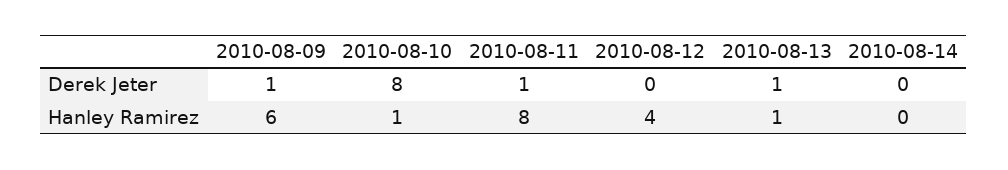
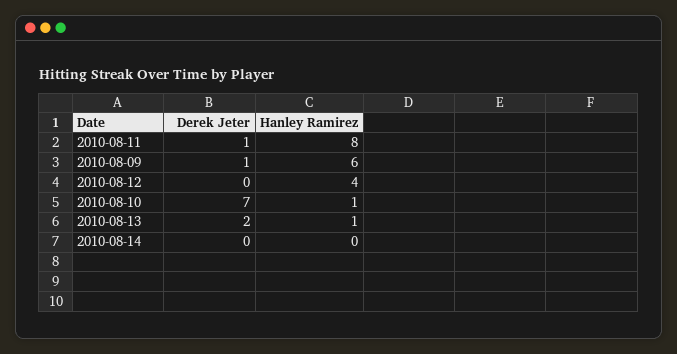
  {
    "2010-08-09": {
      "Derek Jeter": 1,
      "Hanley Ramirez": 6
    },
    "2010-08-10": {
-     "Derek Jeter": 8,
+     "Derek Jeter": 7,
      "Hanley Ramirez": 1
    },
    "2010-08-11": {
      "Derek Jeter": 1,
      "Hanley Ramirez": 8
    },
    "2010-08-12": {
      "Derek Jeter": 0,
      "Hanley Ramirez": 4
    },
    "2010-08-13": {
-     "Derek Jeter": 1,
+     "Derek Jeter": 2,
      "Hanley Ramirez": 1
    },
    "2010-08-14": {
      "Derek Jeter": 0,
      "Hanley Ramirez": 0
    }
  }

